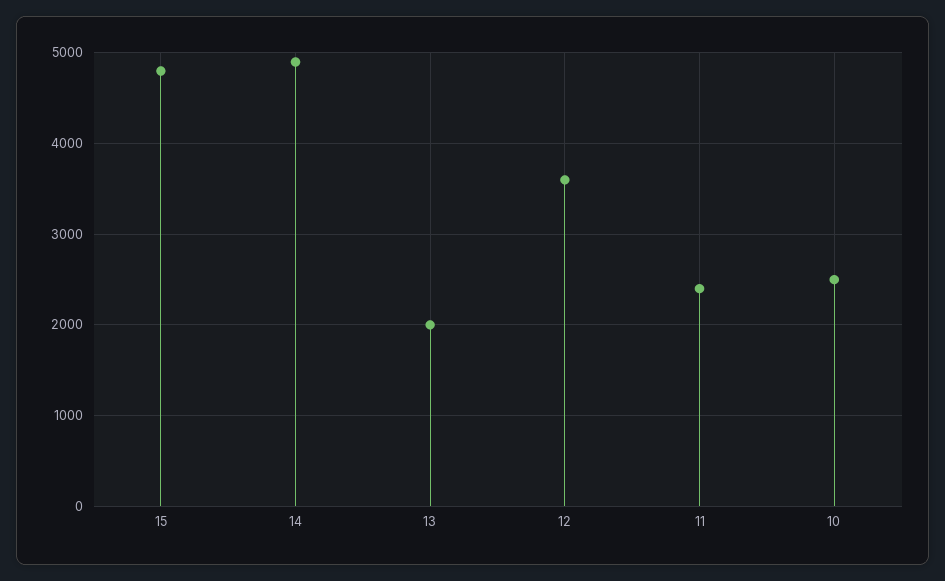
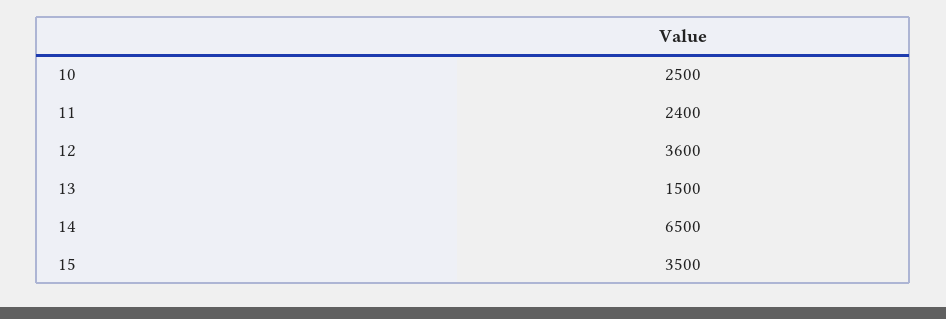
  {
-   "15": 4800,
+   "15": 3500,
-   "14": 4900,
+   "14": 6500,
-   "13": 2000,
+   "13": 1500,
    "12": 3600,
    "11": 2400,
    "10": 2500
  }

